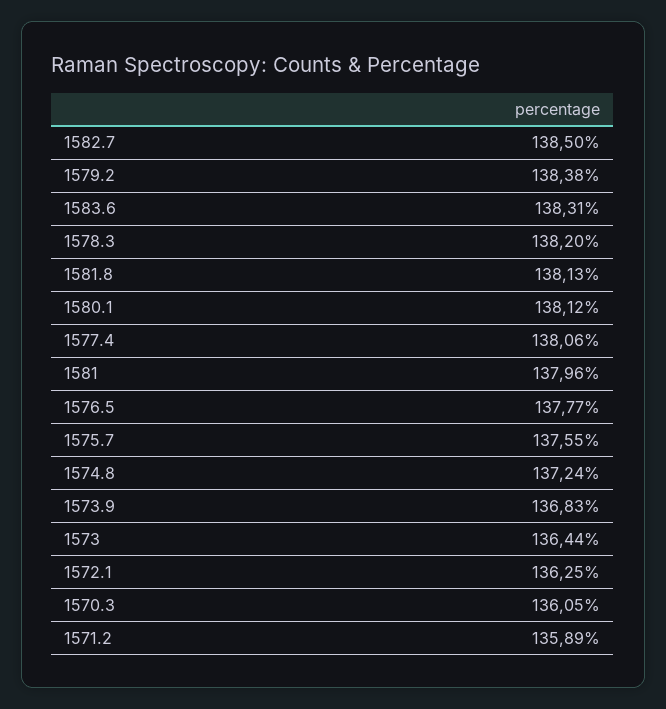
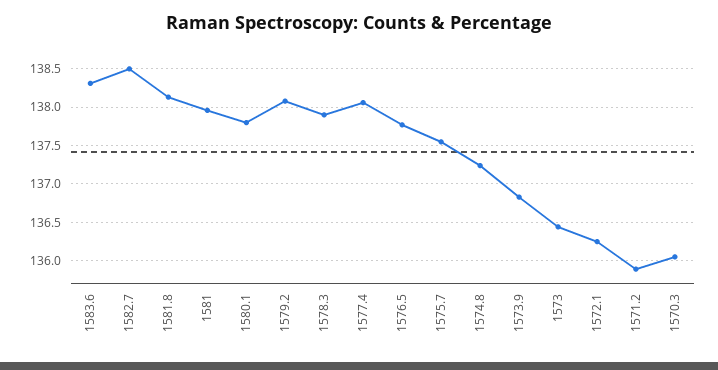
  {
    "1582.7": 138.5,
-   "1579.2": 138.38,
+   "1579.2": 138.1,
    "1583.6": 138.31,
-   "1578.3": 138.2,
+   "1578.3": 137.9,
    "1581.8": 138.13,
-   "1580.1": 138.12,
+   "1580.1": 137.8,
    "1577.4": 138.06,
    "1581": 137.96,
    "1576.5": 137.77,
    "1575.7": 137.55,
    "1574.8": 137.24,
    "1573.9": 136.83,
    "1573": 136.44,
    "1572.1": 136.25,
    "1570.3": 136.05,
    "1571.2": 135.89
  }

